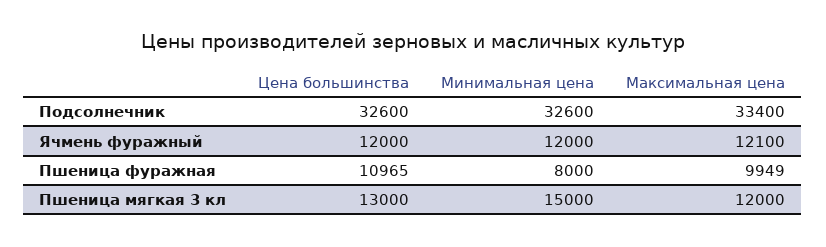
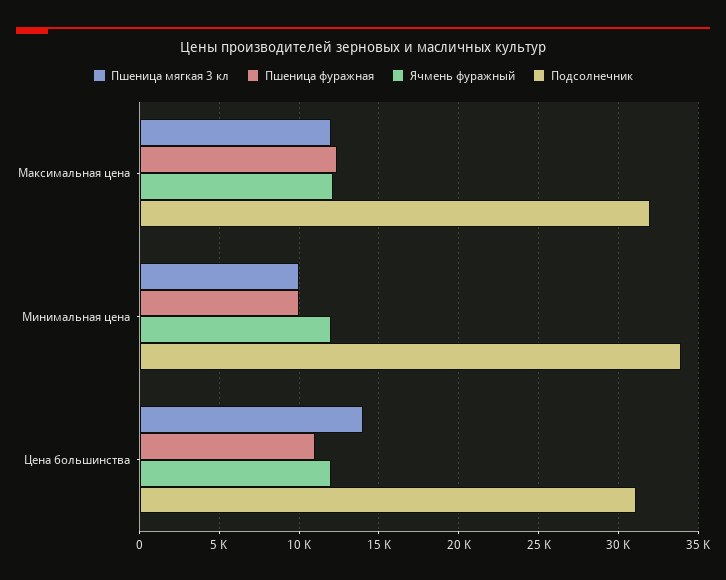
  {
    "Подсолнечник": {
-     "Цена большинства": 32600,
+     "Цена большинства": 31000,
-     "Минимальная цена": 32600,
+     "Минимальная цена": 34000,
-     "Максимальная цена": 33400
+     "Максимальная цена": 32000
    },
    "Ячмень фуражный": {
      "Цена большинства": 12000,
      "Минимальная цена": 12000,
      "Максимальная цена": 12100
    },
    "Пшеница фуражная": {
      "Цена большинства": 10965,
-     "Минимальная цена": 8000,
+     "Минимальная цена": 10000,
-     "Максимальная цена": 9949
+     "Максимальная цена": 12500
    },
    "Пшеница мягкая 3 кл": {
-     "Цена большинства": 13000,
+     "Цена большинства": 14000,
-     "Минимальная цена": 15000,
+     "Минимальная цена": 10000,
      "Максимальная цена": 12000
    }
  }

